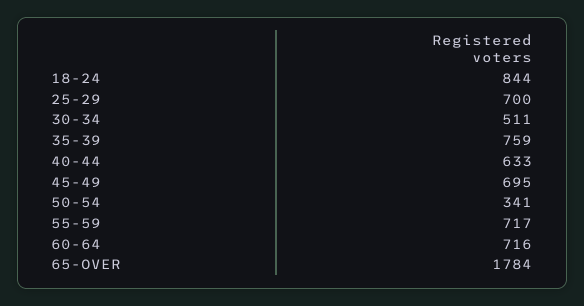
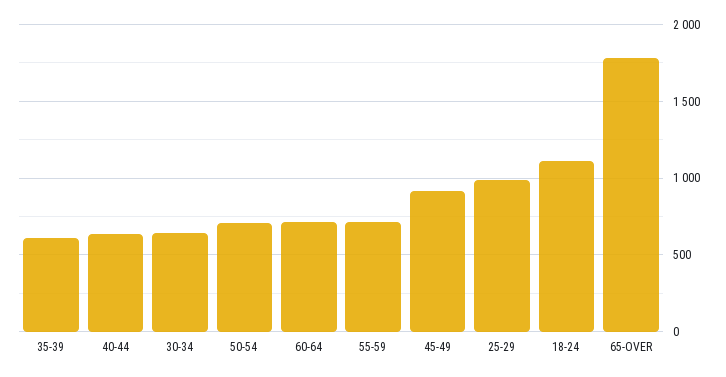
  {
-   "18-24": 844,
+   "18-24": 1100,
-   "25-29": 700,
+   "25-29": 1000,
-   "30-34": 511,
+   "30-34": 650,
-   "35-39": 759,
+   "35-39": 600,
    "40-44": 633,
-   "45-49": 695,
+   "45-49": 900,
-   "50-54": 341,
+   "50-54": 700,
    "55-59": 717,
    "60-64": 716,
    "65-OVER": 1784
  }

